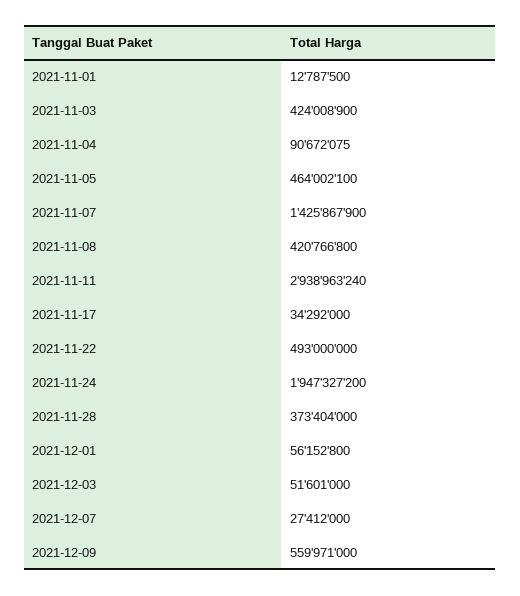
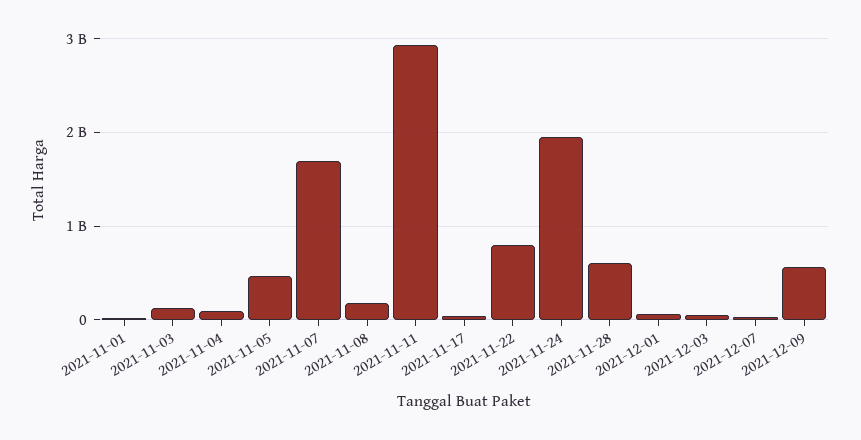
  {
    "2021-11-01": 12787500,
-   "2021-11-03": 424008900,
+   "2021-11-03": 100000000,
    "2021-11-04": 90672075,
    "2021-11-05": 464002100,
-   "2021-11-07": 1425867900,
+   "2021-11-07": 1700000000,
-   "2021-11-08": 420766800,
+   "2021-11-08": 200000000,
    "2021-11-11": 2938963240,
    "2021-11-17": 34292000,
-   "2021-11-22": 493000000,
+   "2021-11-22": 800000000,
    "2021-11-24": 1947327200,
-   "2021-11-28": 373404000,
+   "2021-11-28": 600000000,
    "2021-12-01": 56152800,
    "2021-12-03": 51601000,
    "2021-12-07": 27412000,
    "2021-12-09": 559971000
  }

